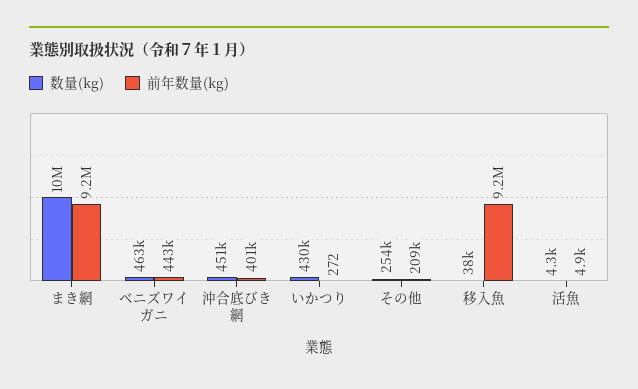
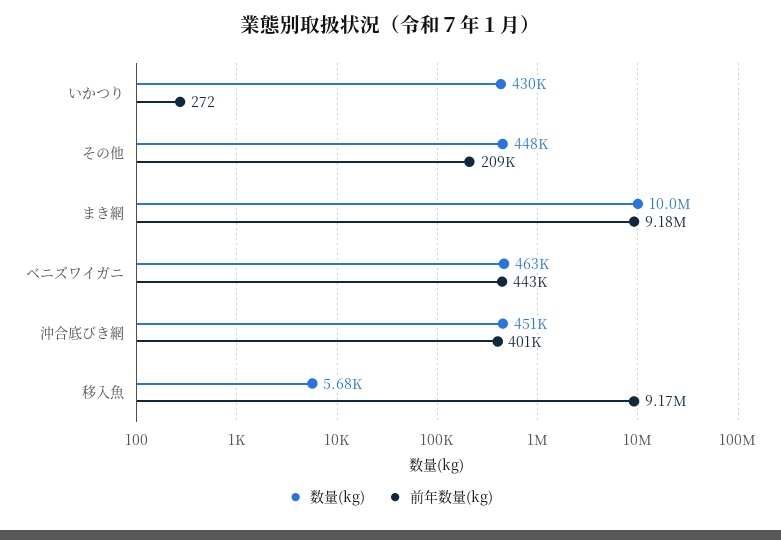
  {
    "数量(kg)": {
      "まき網": 10000000,
      "ベニズワイガニ": 463000,
      "沖合底びき網": 451000,
      "いかつり": 430000,
-     "その他": 254000,
+     "その他": 448000,
-     "移入魚": 38000,
+     "移入魚": 5680
-     "活魚": 4300
    },
    "前年数量(kg)": {
      "まき網": 9180000,
      "ベニズワイガニ": 443000,
      "沖合底びき網": 401000,
      "いかつり": 272,
      "その他": 209000,
-     "移入魚": 9170000,
+     "移入魚": 9170000
-     "活魚": 4900
    }
  }

